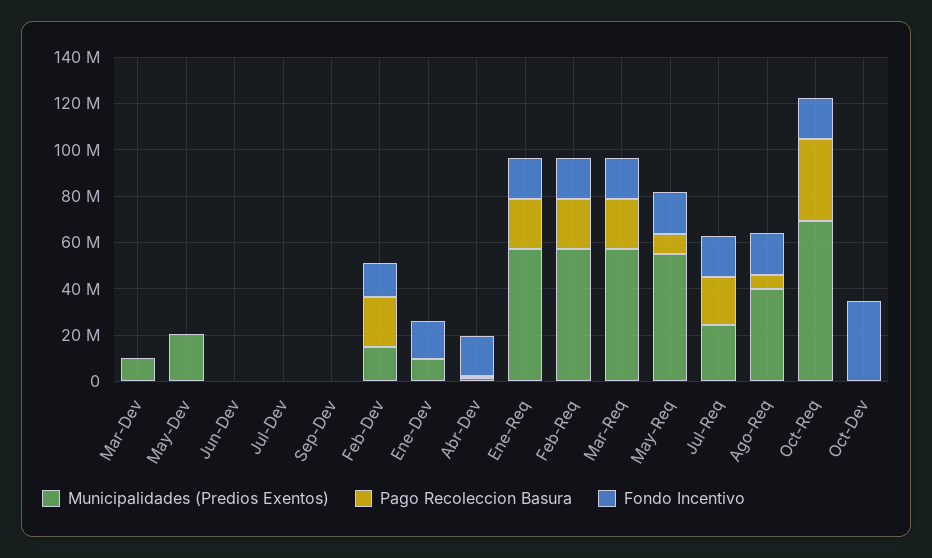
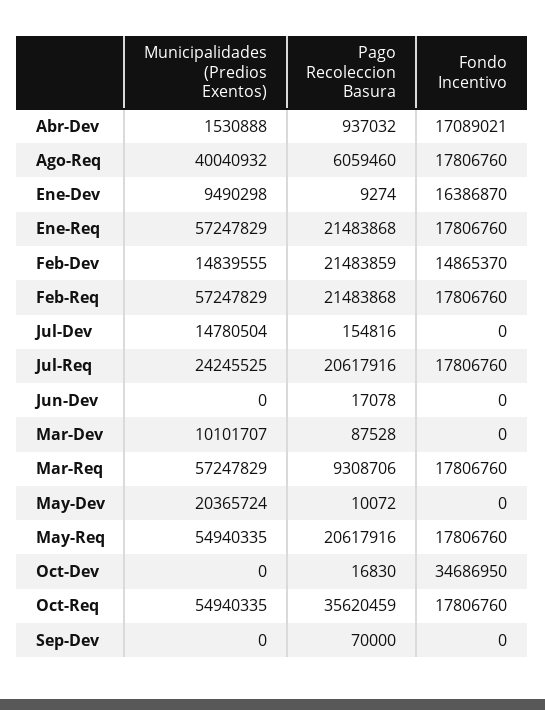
  {
    "Municipalidades (Predios Exentos)": {
      "Mar-Dev": 10101707,
      "May-Dev": 20365724,
      "Jun-Dev": 0,
-     "Jul-Dev": 0,
+     "Jul-Dev": 14780504,
      "Sep-Dev": 0,
      "Feb-Dev": 14839555,
      "Ene-Dev": 9490298,
      "Abr-Dev": 1530888,
      "Ene-Req": 57247829,
      "Feb-Req": 57247829,
      "Mar-Req": 57247829,
      "May-Req": 54940335,
      "Jul-Req": 24245525,
      "Ago-Req": 40040932,
-     "Oct-Req": 70000000,
+     "Oct-Req": 54940335,
      "Oct-Dev": 0
    },
    "Pago Recoleccion Basura": {
      "Mar-Dev": 87528,
      "May-Dev": 10072,
      "Jun-Dev": 17078,
      "Jul-Dev": 154816,
      "Sep-Dev": 70000,
      "Feb-Dev": 21483859,
      "Ene-Dev": 9274,
      "Abr-Dev": 937032,
      "Ene-Req": 21483868,
      "Feb-Req": 21483868,
-     "Mar-Req": 20000000,
+     "Mar-Req": 9308706,
-     "May-Req": 10000000,
+     "May-Req": 20617916,
      "Jul-Req": 20617916,
      "Ago-Req": 6059460,
      "Oct-Req": 35620459,
      "Oct-Dev": 16830
    },
    "Fondo Incentivo": {
      "Mar-Dev": 0,
      "May-Dev": 0,
      "Jun-Dev": 0,
      "Jul-Dev": 0,
      "Sep-Dev": 0,
      "Feb-Dev": 14865370,
      "Ene-Dev": 16386870,
      "Abr-Dev": 17089021,
      "Ene-Req": 17806760,
      "Feb-Req": 17806760,
      "Mar-Req": 17806760,
      "May-Req": 17806760,
      "Jul-Req": 17806760,
      "Ago-Req": 17806760,
      "Oct-Req": 17806760,
      "Oct-Dev": 34686950
    }
  }

